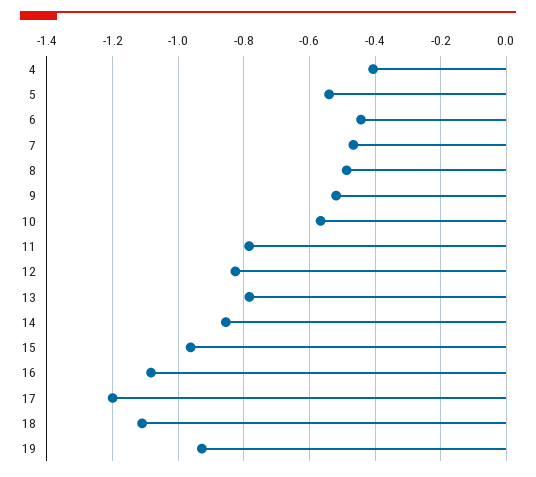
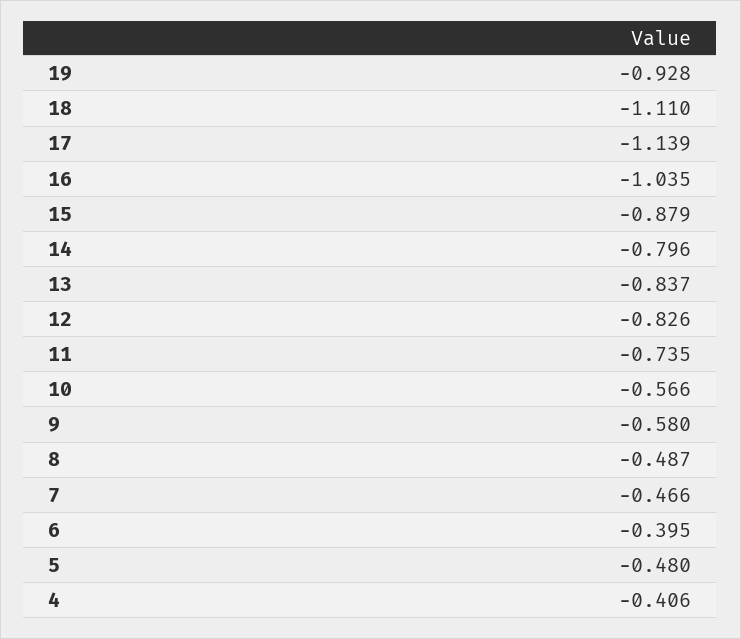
  {
    "4": -0.406,
-   "5": -0.54,
+   "5": -0.48,
-   "6": -0.44,
+   "6": -0.395,
    "7": -0.466,
    "8": -0.487,
-   "9": -0.52,
+   "9": -0.58,
    "10": -0.566,
-   "11": -0.78,
+   "11": -0.735,
    "12": -0.826,
-   "13": -0.78,
+   "13": -0.837,
-   "14": -0.86,
+   "14": -0.796,
-   "15": -0.96,
+   "15": -0.879,
-   "16": -1.08,
+   "16": -1.035,
-   "17": -1.2,
+   "17": -1.139,
    "18": -1.11,
    "19": -0.928
  }

